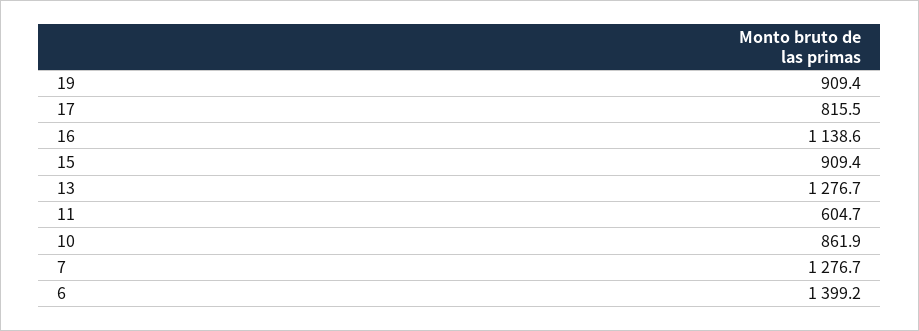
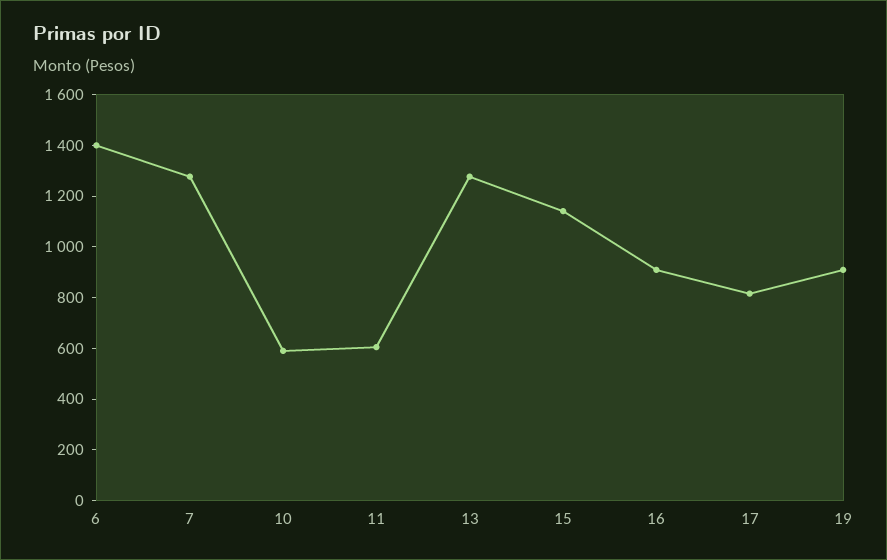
  {
    "19": 909.4,
    "17": 815.5,
-   "16": 1138.6,
+   "16": 900,
-   "15": 909.4,
+   "15": 1150,
    "13": 1276.7,
    "11": 604.7,
-   "10": 861.9,
+   "10": 600,
    "7": 1276.7,
    "6": 1399.2
  }

